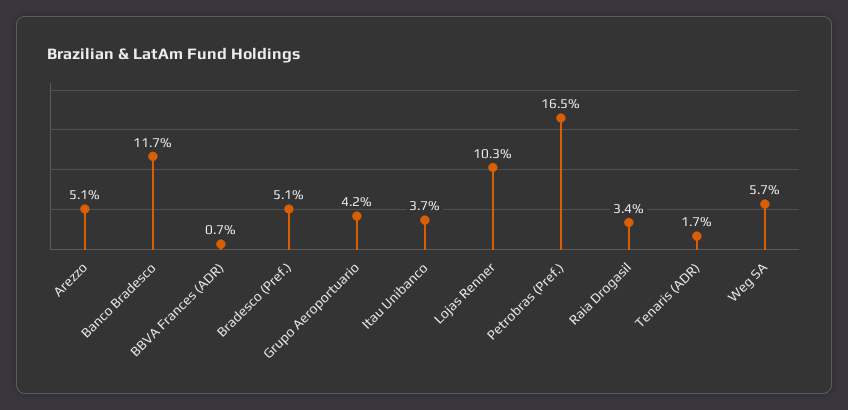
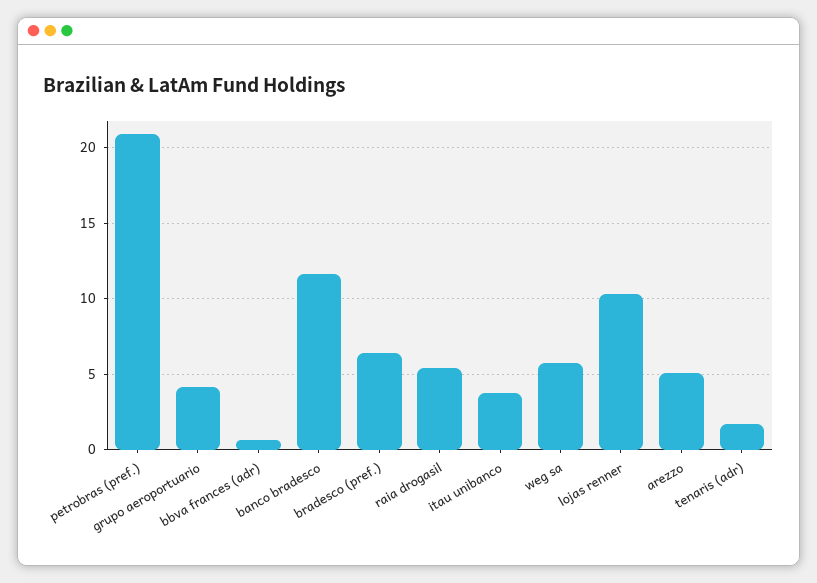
  {
    "Arezzo": 5.1,
    "Banco Bradesco": 11.7,
    "BBVA Frances (ADR)": 0.7,
-   "Bradesco (Pref.)": 5.1,
+   "Bradesco (Pref.)": 6.5,
    "Grupo Aeroportuario": 4.2,
    "Itau Unibanco": 3.7,
    "Lojas Renner": 10.3,
-   "Petrobras (Pref.)": 16.5,
+   "Petrobras (Pref.)": 21,
-   "Raia Drogasil": 3.4,
+   "Raia Drogasil": 5.5,
    "Tenaris (ADR)": 1.7,
    "Weg SA": 5.7
  }

